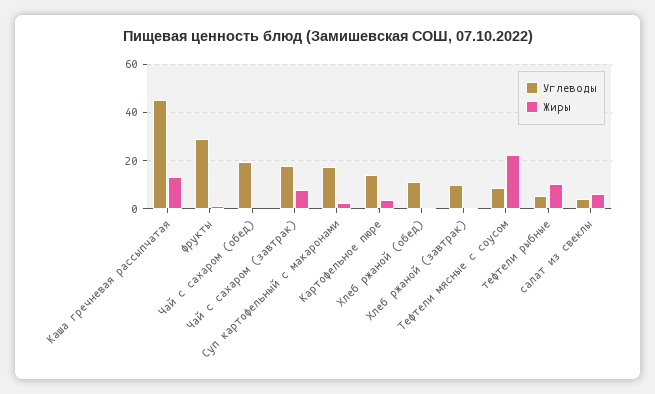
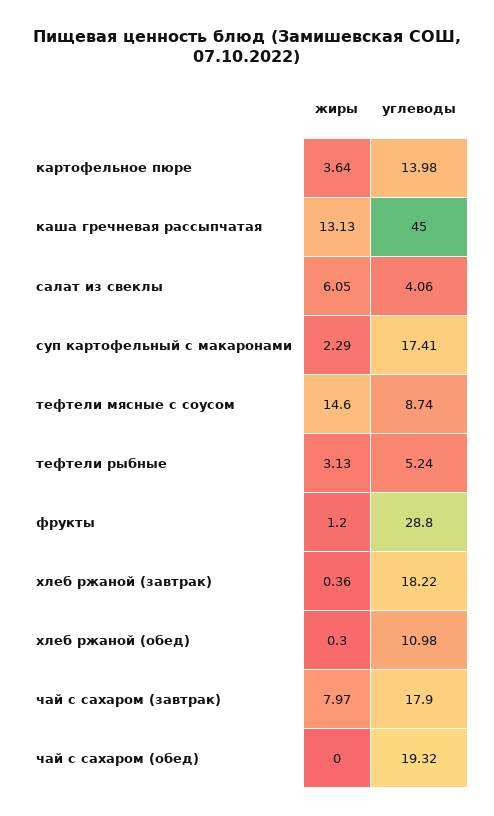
  {
    "Углеводы": {
      "Каша гречневая рассыпчатая": 45,
      "фрукты": 28.8,
      "Чай с сахаром (обед)": 19.32,
      "Чай с сахаром (завтрак)": 17.9,
      "Суп картофельный с макаронами": 17.41,
      "Картофельное пюре": 13.98,
      "Хлеб ржаной (обед)": 10.98,
-     "Хлеб ржаной (завтрак)": 10,
+     "Хлеб ржаной (завтрак)": 18.22,
      "Тефтели мясные с соусом": 8.74,
      "тефтели рыбные": 5.24,
      "салат из свеклы": 4.06
    },
    "Жиры": {
      "Каша гречневая рассыпчатая": 13.13,
      "фрукты": 1.2,
      "Чай с сахаром (обед)": 0,
      "Чай с сахаром (завтрак)": 7.97,
      "Суп картофельный с макаронами": 2.29,
      "Картофельное пюре": 3.64,
      "Хлеб ржаной (обед)": 0.3,
      "Хлеб ржаной (завтрак)": 0.36,
-     "Тефтели мясные с соусом": 22.5,
+     "Тефтели мясные с соусом": 14.6,
-     "тефтели рыбные": 10,
+     "тефтели рыбные": 3.13,
      "салат из свеклы": 6.05
    }
  }

